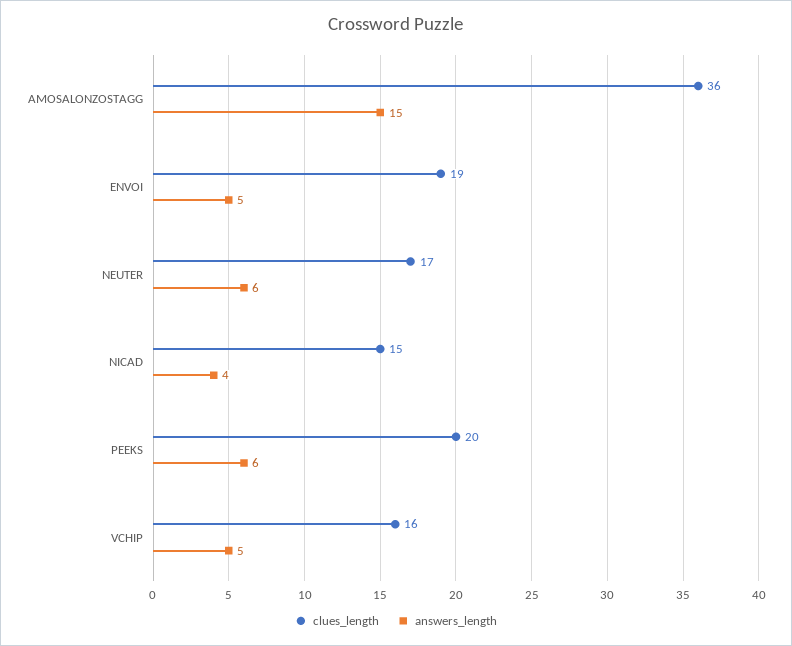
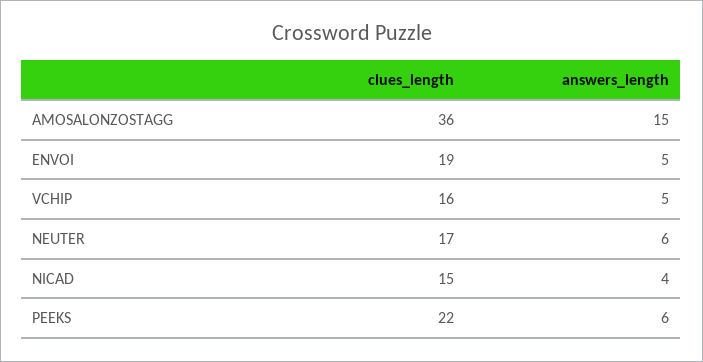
  {
    "clues_length": {
      "AMOSALONZOSTAGG": 36,
      "ENVOI": 19,
      "NEUTER": 17,
      "NICAD": 15,
-     "PEEKS": 20,
+     "PEEKS": 22,
      "VCHIP": 16
    },
    "answers_length": {
      "AMOSALONZOSTAGG": 15,
      "ENVOI": 5,
      "NEUTER": 6,
      "NICAD": 4,
      "PEEKS": 6,
      "VCHIP": 5
    }
  }

